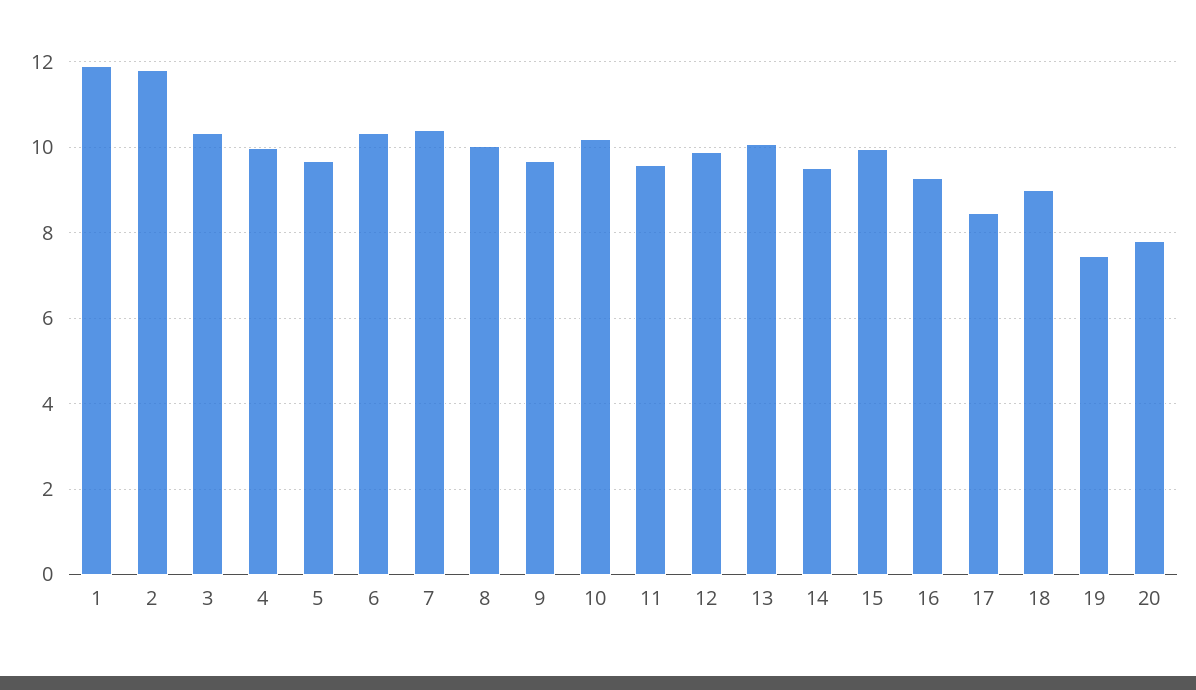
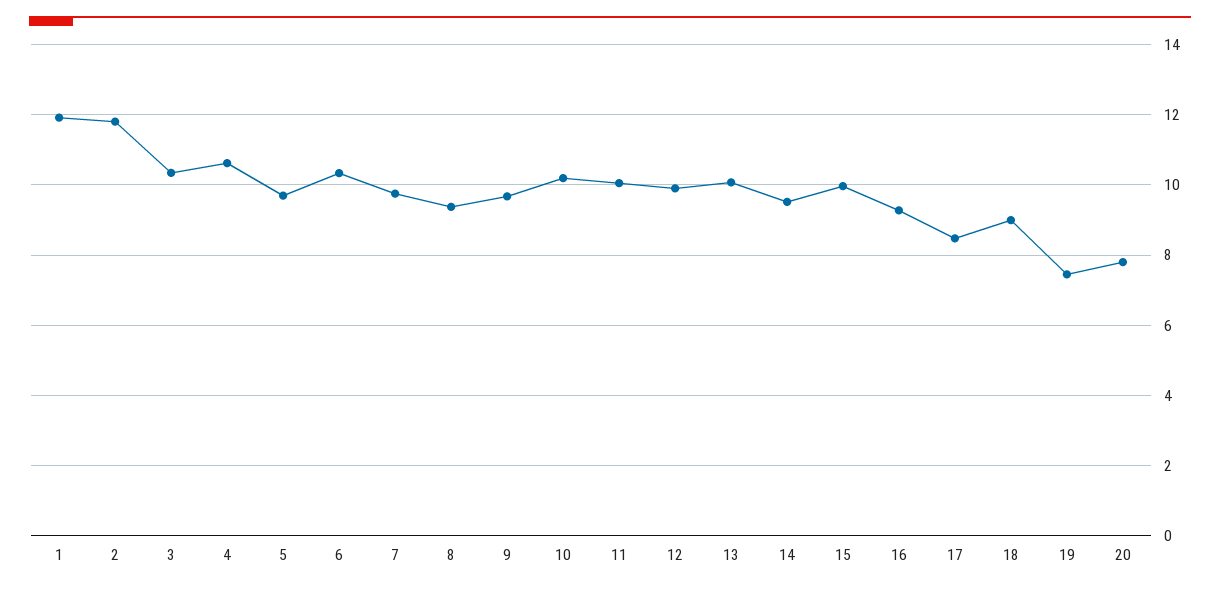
  {
    "1": 12,
    "2": 11.8,
    "3": 10.4,
-   "4": 10,
+   "4": 10.6,
    "5": 9.6,
    "6": 10.4,
-   "7": 10.4,
+   "7": 9.8,
-   "8": 10,
+   "8": 9.4,
    "9": 9.6,
    "10": 10.2,
-   "11": 9.6,
+   "11": 10,
    "12": 10,
    "13": 10,
    "14": 9.6,
    "15": 10,
    "16": 9.2,
    "17": 8.4,
    "18": 9,
    "19": 7.4,
    "20": 7.8
  }

